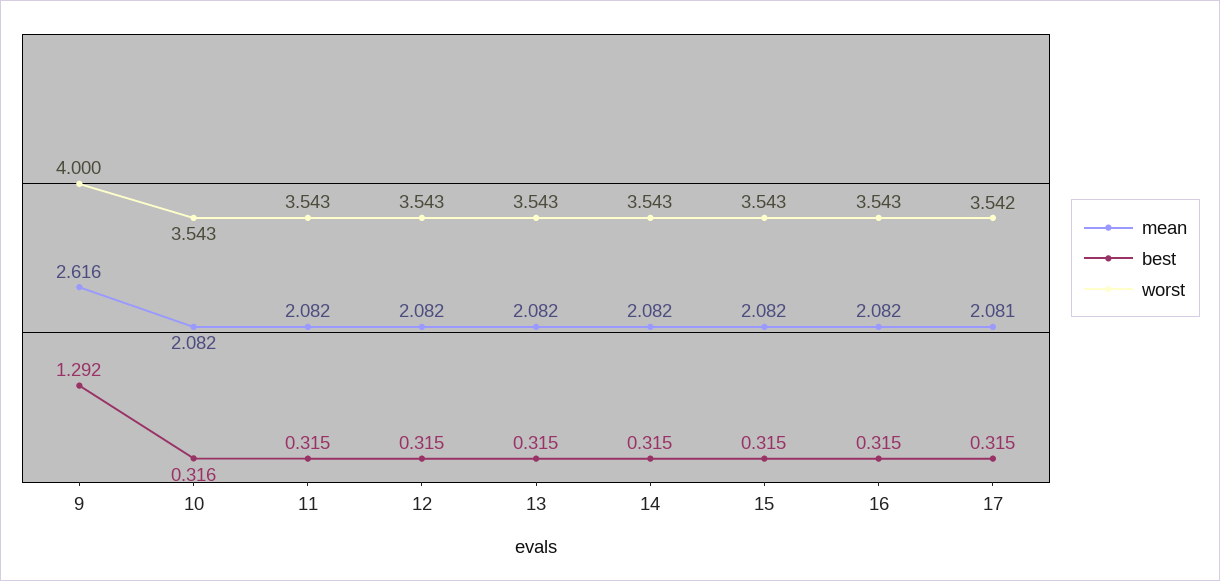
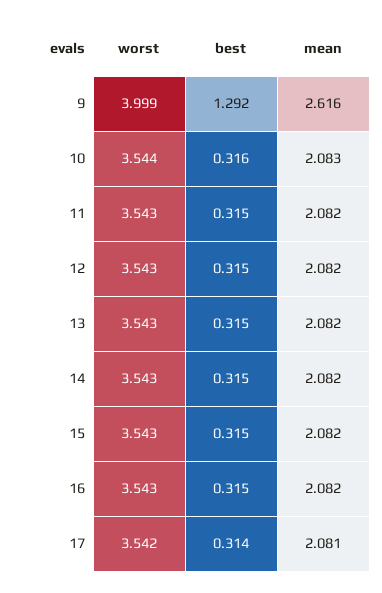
  {
    "mean": {
      "9": 2.616,
-     "10": 2.082,
+     "10": 2.083,
      "11": 2.082,
      "12": 2.082,
      "13": 2.082,
      "14": 2.082,
      "15": 2.082,
      "16": 2.082,
      "17": 2.081
    },
    "best": {
      "9": 1.292,
      "10": 0.316,
      "11": 0.315,
      "12": 0.315,
      "13": 0.315,
      "14": 0.315,
      "15": 0.315,
      "16": 0.315,
-     "17": 0.315
+     "17": 0.314
    },
    "worst": {
-     "9": 4,
+     "9": 3.999,
-     "10": 3.543,
+     "10": 3.544,
      "11": 3.543,
      "12": 3.543,
      "13": 3.543,
      "14": 3.543,
      "15": 3.543,
      "16": 3.543,
      "17": 3.542
    }
  }

